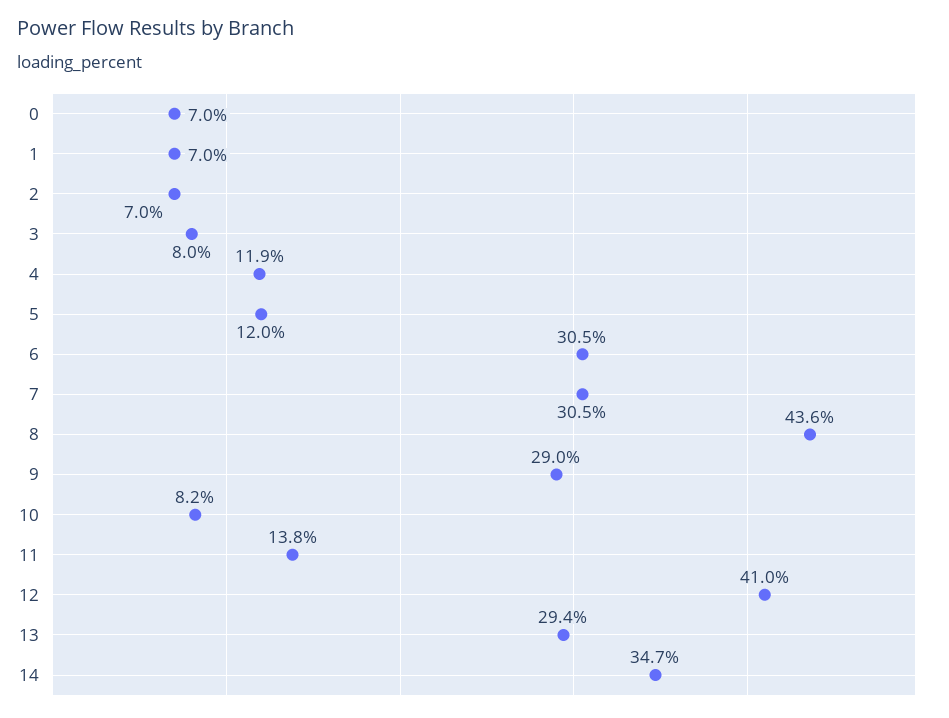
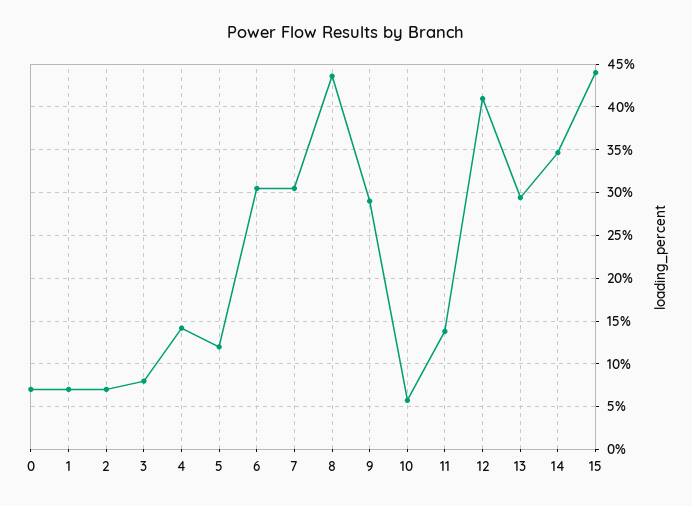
  {
    "0": 7,
    "1": 7,
    "2": 7,
    "3": 8,
-   "4": 11.9,
+   "4": 14,
    "5": 12,
    "6": 30.5,
    "7": 30.5,
    "8": 43.6,
    "9": 29,
-   "10": 8.2,
+   "10": 6,
    "11": 13.8,
    "12": 41,
    "13": 29.4,
-   "14": 34.7
+   "14": 34.7,
+   "15": 44
  }

